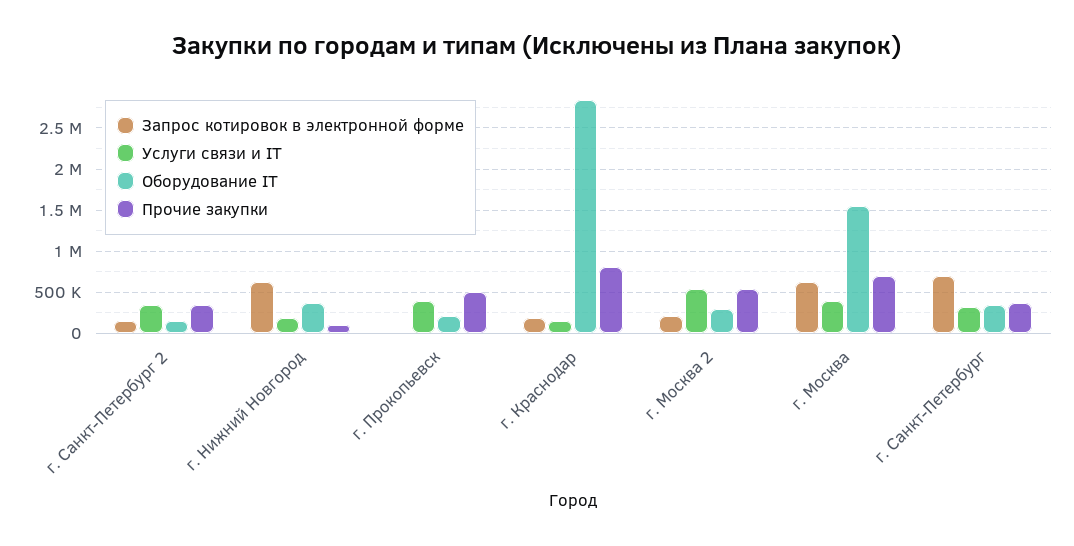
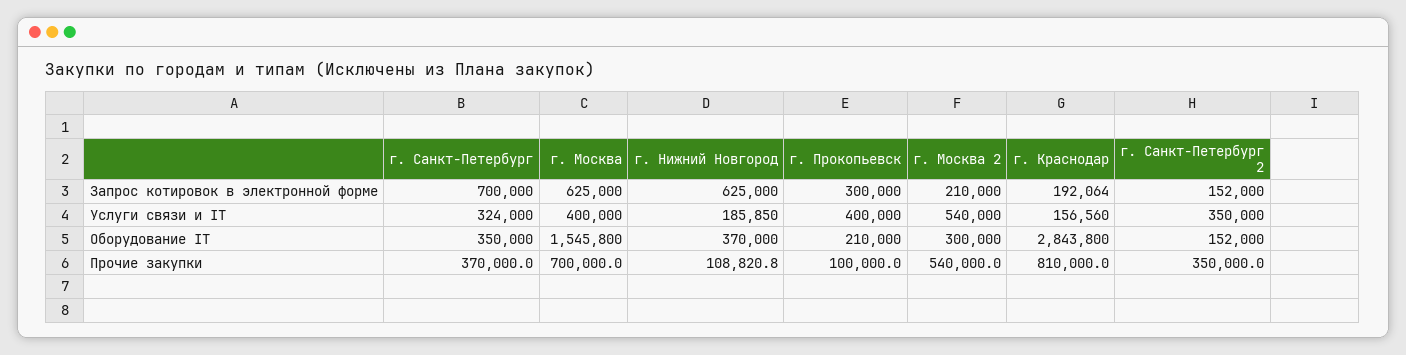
  {
    "Запрос котировок в электронной форме": {
      "г. Санкт-Петербург 2": 152000,
      "г. Нижний Новгород": 625000,
-     "г. Прокопьевск": 0,
+     "г. Прокопьевск": 300000,
      "г. Краснодар": 192064,
      "г. Москва 2": 210000,
      "г. Москва": 625000,
      "г. Санкт-Петербург": 700000
    },
    "Услуги связи и IT": {
      "г. Санкт-Петербург 2": 350000,
      "г. Нижний Новгород": 185850,
      "г. Прокопьевск": 400000,
      "г. Краснодар": 156560,
      "г. Москва 2": 540000,
      "г. Москва": 400000,
      "г. Санкт-Петербург": 324000
    },
    "Оборудование IT": {
      "г. Санкт-Петербург 2": 152000,
      "г. Нижний Новгород": 370000,
      "г. Прокопьевск": 210000,
      "г. Краснодар": 2843800,
      "г. Москва 2": 300000,
      "г. Москва": 1545800,
      "г. Санкт-Петербург": 350000
    },
    "Прочие закупки": {
      "г. Санкт-Петербург 2": 350000,
      "г. Нижний Новгород": 108820.8,
-     "г. Прокопьевск": 500000,
+     "г. Прокопьевск": 100000,
      "г. Краснодар": 810000,
      "г. Москва 2": 540000,
      "г. Москва": 700000,
      "г. Санкт-Петербург": 370000
    }
  }

